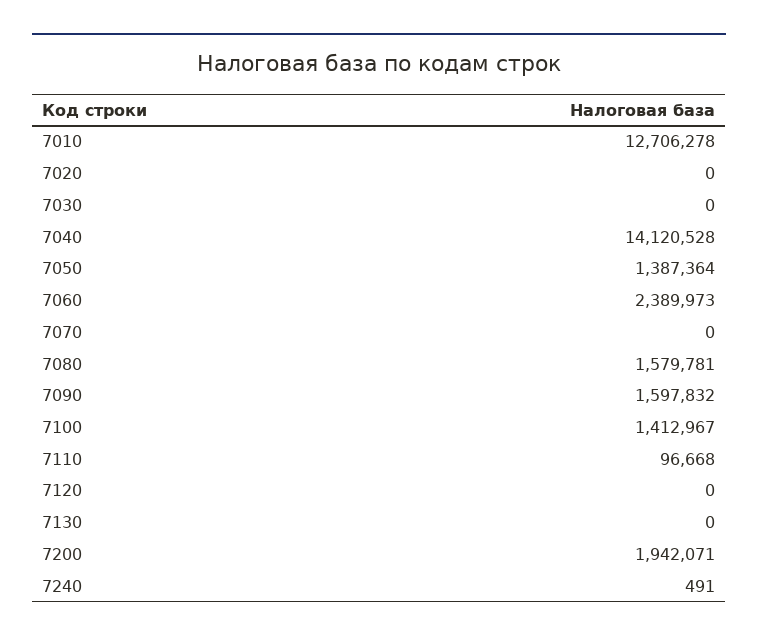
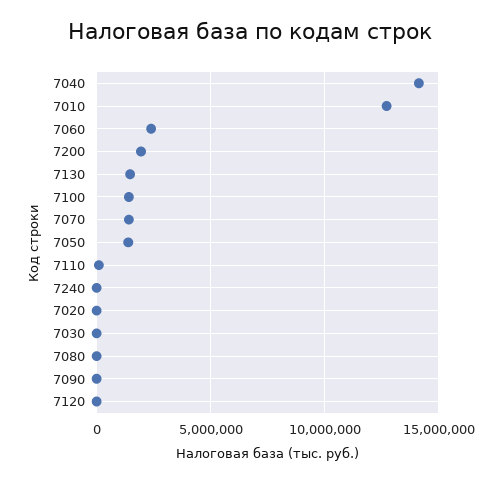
  {
    "7010": 12706278,
    "7020": 0,
    "7030": 0,
    "7040": 14120528,
    "7050": 1387364,
    "7060": 2389973,
-   "7070": 0,
+   "7070": 1500000,
-   "7080": 1579781,
+   "7080": 0,
-   "7090": 1597832,
+   "7090": 0,
    "7100": 1412967,
    "7110": 96668,
    "7120": 0,
-   "7130": 0,
+   "7130": 1500000,
    "7200": 1942071,
    "7240": 491
  }

